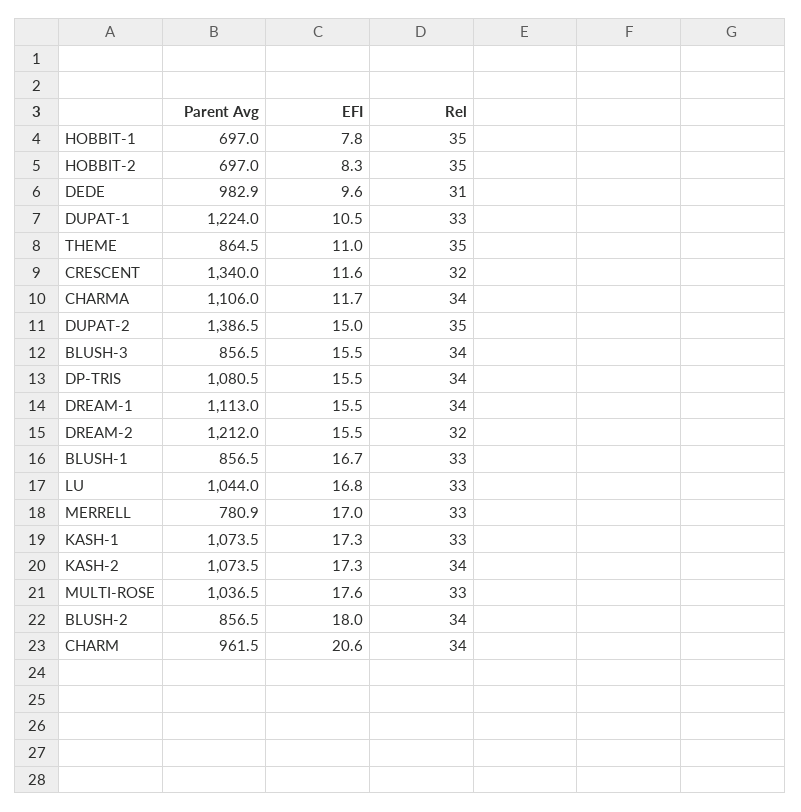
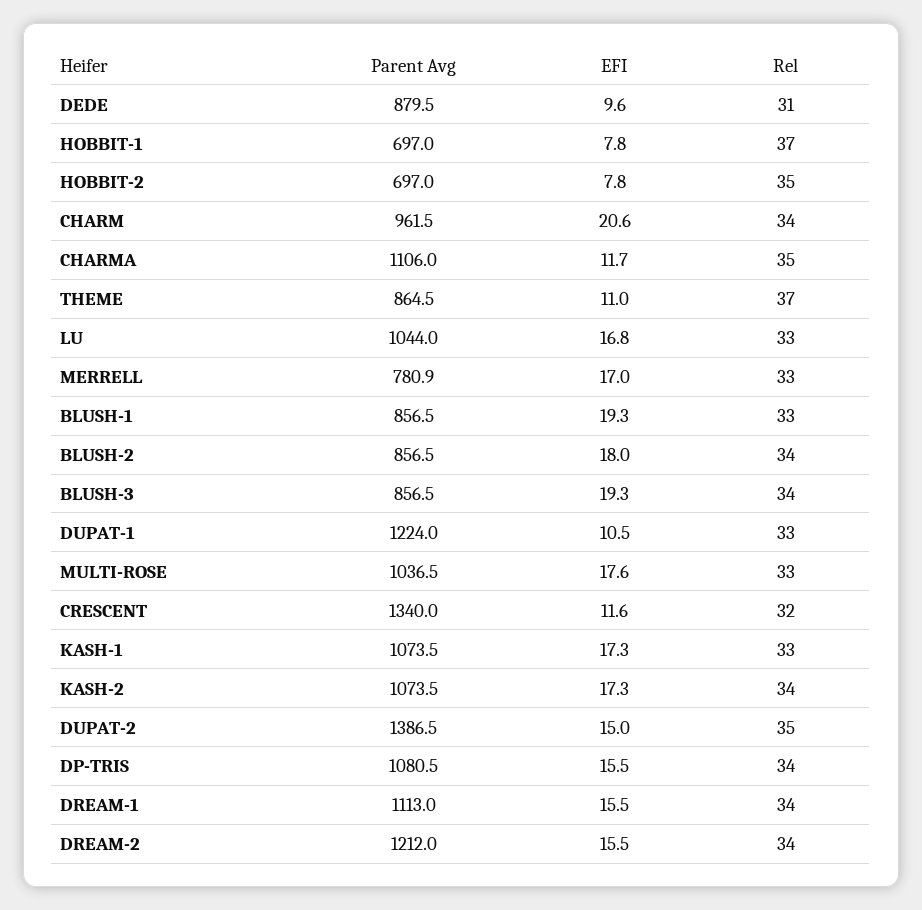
  {
    "Parent Avg": {
      "HOBBIT-1": 697,
      "HOBBIT-2": 697,
-     "DEDE": 982.9,
+     "DEDE": 879.5,
      "DUPAT-1": 1224,
      "THEME": 864.5,
      "CRESCENT": 1340,
      "CHARMA": 1106,
      "DUPAT-2": 1386.5,
      "BLUSH-3": 856.5,
      "DP-TRIS": 1080.5,
      "DREAM-1": 1113,
      "DREAM-2": 1212,
      "BLUSH-1": 856.5,
      "LU": 1044,
      "MERRELL": 780.9,
      "KASH-1": 1073.5,
      "KASH-2": 1073.5,
      "MULTI-ROSE": 1036.5,
      "BLUSH-2": 856.5,
      "CHARM": 961.5
    },
    "EFI": {
      "HOBBIT-1": 7.8,
-     "HOBBIT-2": 8.3,
+     "HOBBIT-2": 7.8,
      "DEDE": 9.6,
      "DUPAT-1": 10.5,
      "THEME": 11,
      "CRESCENT": 11.6,
      "CHARMA": 11.7,
      "DUPAT-2": 15,
-     "BLUSH-3": 15.5,
+     "BLUSH-3": 19.3,
      "DP-TRIS": 15.5,
      "DREAM-1": 15.5,
      "DREAM-2": 15.5,
-     "BLUSH-1": 16.7,
+     "BLUSH-1": 19.3,
      "LU": 16.8,
      "MERRELL": 17,
      "KASH-1": 17.3,
      "KASH-2": 17.3,
      "MULTI-ROSE": 17.6,
      "BLUSH-2": 18,
      "CHARM": 20.6
    },
    "Rel": {
-     "HOBBIT-1": 35,
+     "HOBBIT-1": 37,
      "HOBBIT-2": 35,
      "DEDE": 31,
      "DUPAT-1": 33,
-     "THEME": 35,
+     "THEME": 37,
      "CRESCENT": 32,
-     "CHARMA": 34,
+     "CHARMA": 35,
      "DUPAT-2": 35,
      "BLUSH-3": 34,
      "DP-TRIS": 34,
      "DREAM-1": 34,
-     "DREAM-2": 32,
+     "DREAM-2": 34,
      "BLUSH-1": 33,
      "LU": 33,
      "MERRELL": 33,
      "KASH-1": 33,
      "KASH-2": 34,
      "MULTI-ROSE": 33,
      "BLUSH-2": 34,
      "CHARM": 34
    }
  }

